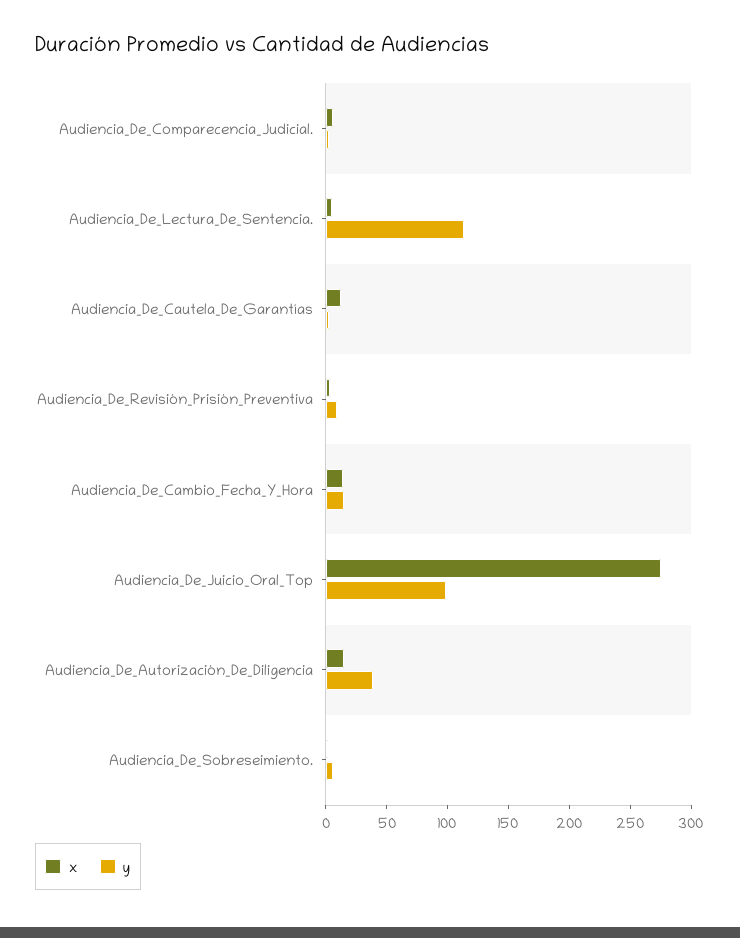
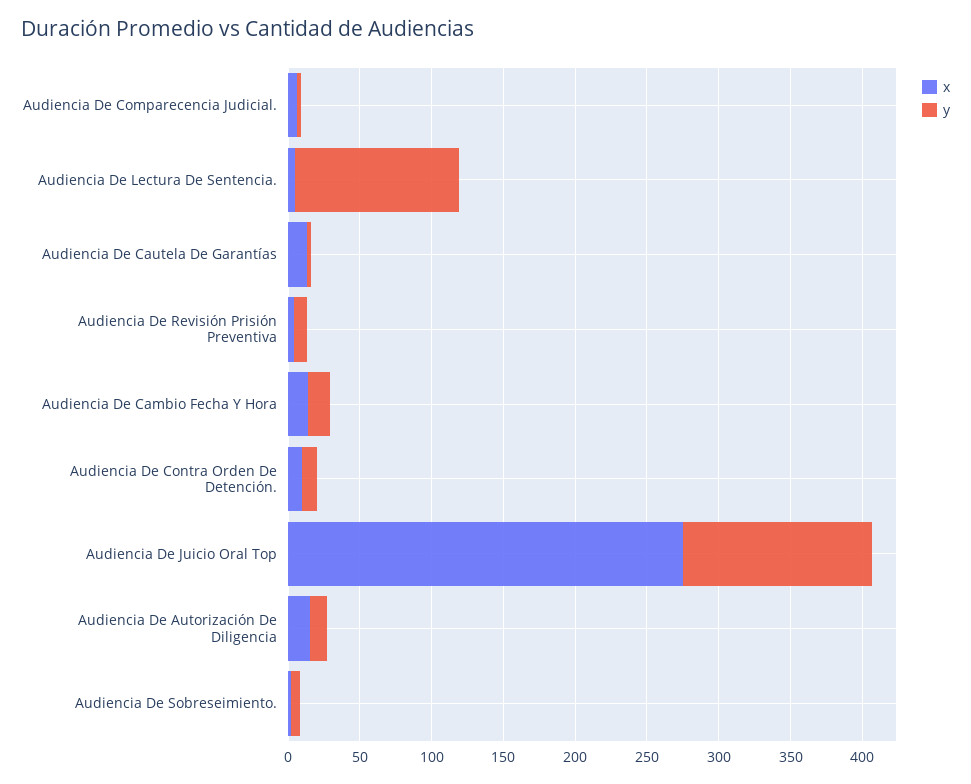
  {
    "x": {
      "Audiencia_De_Comparecencia_Judicial.": 10,
      "Audiencia_De_Lectura_De_Sentencia.": 10,
      "Audiencia_De_Cautela_De_Garantías": 10,
      "Audiencia_De_Revisión_Prisión_Preventiva": 0,
      "Audiencia_De_Cambio_Fecha_Y_Hora": 10,
      "Audiencia_De_Juicio_Oral_Top": 280,
      "Audiencia_De_Autorización_De_Diligencia": 20,
-     "Audiencia_De_Sobreseimiento.": 0
+     "Audiencia_De_Sobreseimiento.": 0,
+     "Audiencia De Contra Orden De Detención.": 10
    },
    "y": {
      "Audiencia_De_Comparecencia_Judicial.": 0,
      "Audiencia_De_Lectura_De_Sentencia.": 110,
      "Audiencia_De_Cautela_De_Garantías": 0,
      "Audiencia_De_Revisión_Prisión_Preventiva": 10,
      "Audiencia_De_Cambio_Fecha_Y_Hora": 20,
-     "Audiencia_De_Juicio_Oral_Top": 100,
+     "Audiencia_De_Juicio_Oral_Top": 130,
-     "Audiencia_De_Autorización_De_Diligencia": 40,
+     "Audiencia_De_Autorización_De_Diligencia": 10,
-     "Audiencia_De_Sobreseimiento.": 10
+     "Audiencia_De_Sobreseimiento.": 10,
+     "Audiencia De Contra Orden De Detención.": 10
    }
  }

